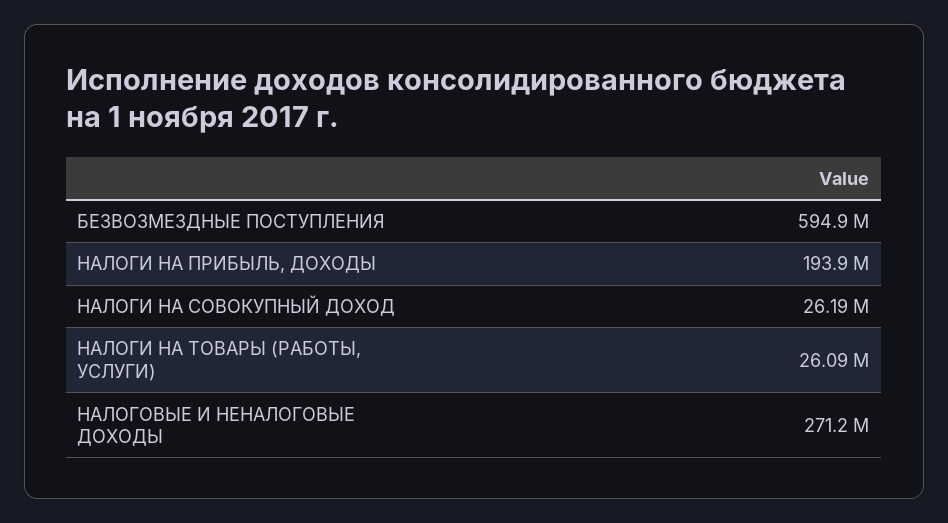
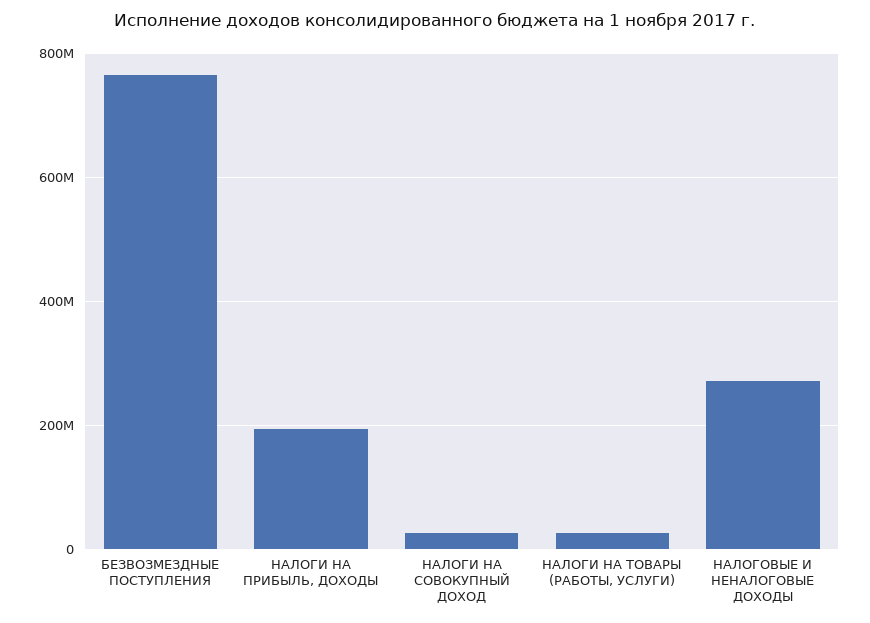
  {
-   "БЕЗВОЗМЕЗДНЫЕ ПОСТУПЛЕНИЯ": 594900000,
+   "БЕЗВОЗМЕЗДНЫЕ ПОСТУПЛЕНИЯ": 760000000,
    "НАЛОГИ НА ПРИБЫЛЬ, ДОХОДЫ": 193900000,
    "НАЛОГИ НА СОВОКУПНЫЙ ДОХОД": 26190000,
    "НАЛОГИ НА ТОВАРЫ (РАБОТЫ, УСЛУГИ)": 26090000,
    "НАЛОГОВЫЕ И НЕНАЛОГОВЫЕ ДОХОДЫ": 271200000
  }

